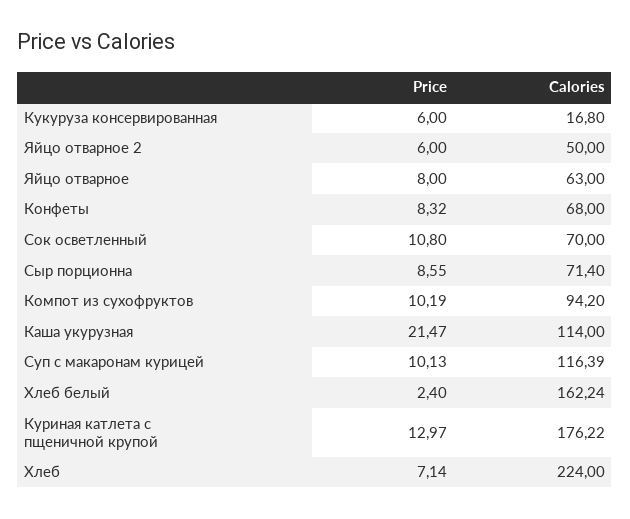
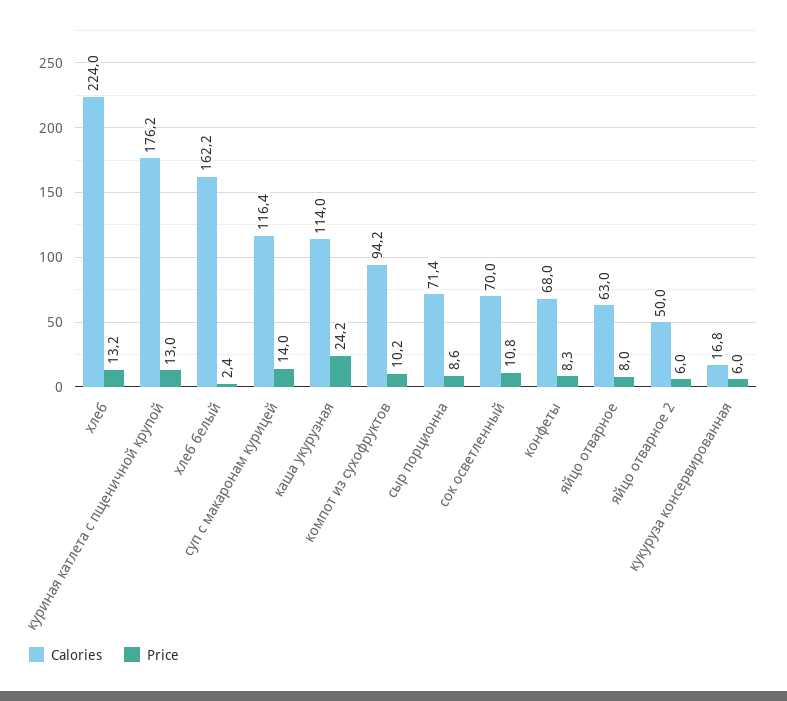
  {
    "Price": {
      "Кукуруза консервированная": 6,
      "Яйцо отварное 2": 6,
      "Яйцо отварное": 8,
      "Конфеты": 8.32,
      "Сок осветленный": 10.8,
      "Сыр порционна": 8.55,
      "Компот из сухофруктов": 10.19,
-     "Каша укурузная": 21.47,
+     "Каша укурузная": 24.2,
-     "Суп с макаронам курицей": 10.13,
+     "Суп с макаронам курицей": 14,
      "Хлеб белый": 2.4,
      "Куриная катлета с пщеничной крупой": 12.97,
-     "Хлеб": 7.14
+     "Хлеб": 13.2
    },
    "Calories": {
      "Кукуруза консервированная": 16.8,
      "Яйцо отварное 2": 50,
      "Яйцо отварное": 63,
      "Конфеты": 68,
      "Сок осветленный": 70,
      "Сыр порционна": 71.4,
      "Компот из сухофруктов": 94.2,
      "Каша укурузная": 114,
      "Суп с макаронам курицей": 116.39,
      "Хлеб белый": 162.24,
      "Куриная катлета с пщеничной крупой": 176.22,
      "Хлеб": 224
    }
  }

